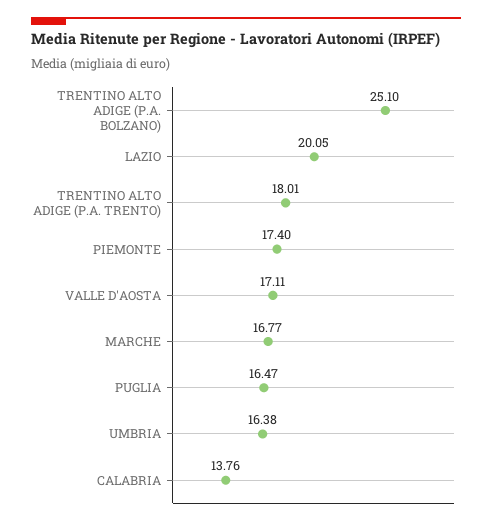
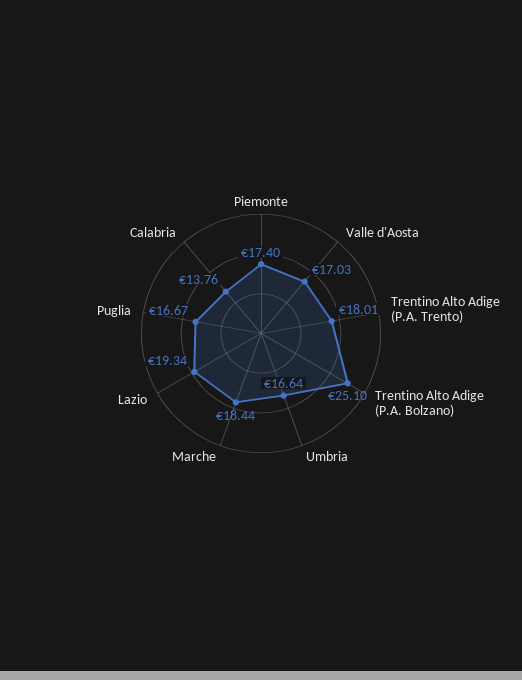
  {
    "TRENTINO ALTO ADIGE (P.A. BOLZANO)": 25.1,
-   "LAZIO": 20.05,
+   "LAZIO": 19.34,
    "TRENTINO ALTO ADIGE (P.A. TRENTO)": 18.01,
    "PIEMONTE": 17.4,
-   "VALLE D'AOSTA": 17.11,
+   "VALLE D'AOSTA": 17.03,
-   "MARCHE": 16.77,
+   "MARCHE": 18.44,
-   "PUGLIA": 16.47,
+   "PUGLIA": 16.67,
-   "UMBRIA": 16.38,
+   "UMBRIA": 16.64,
    "CALABRIA": 13.76
  }

